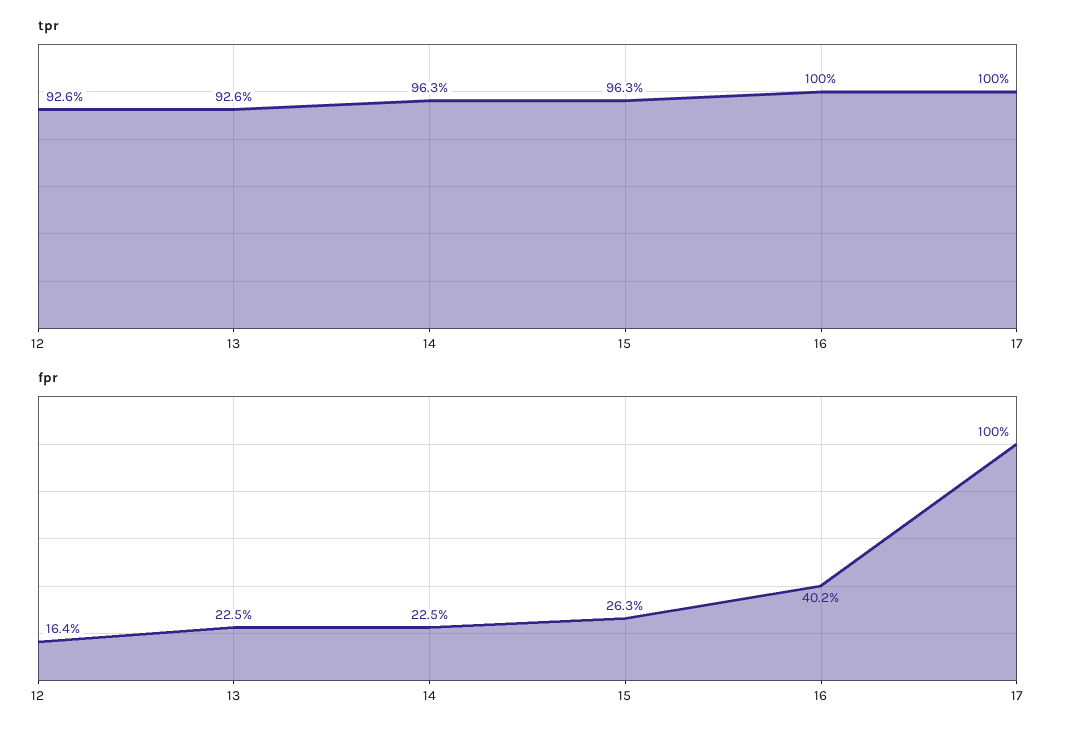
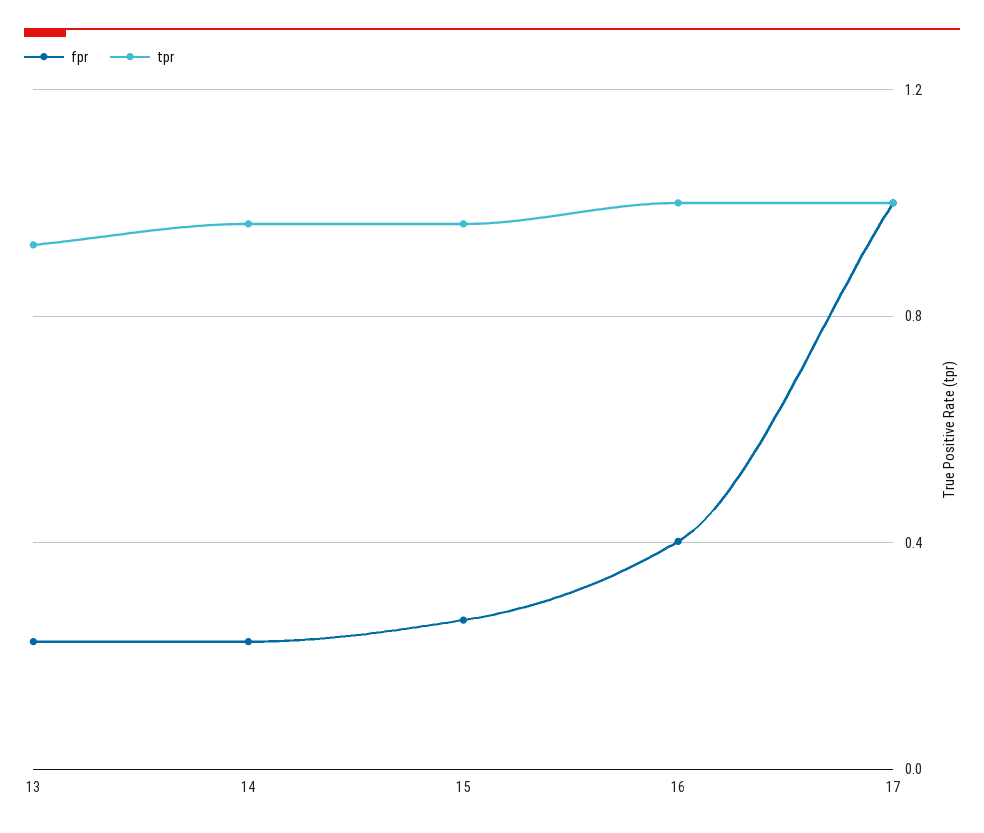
  {
    "tpr": {
-     "12": 0.926,
      "13": 0.926,
      "14": 0.963,
      "15": 0.963,
      "16": 1,
      "17": 1
    },
    "fpr": {
-     "12": 0.164,
      "13": 0.225,
      "14": 0.225,
      "15": 0.263,
      "16": 0.402,
      "17": 1
    }
  }

